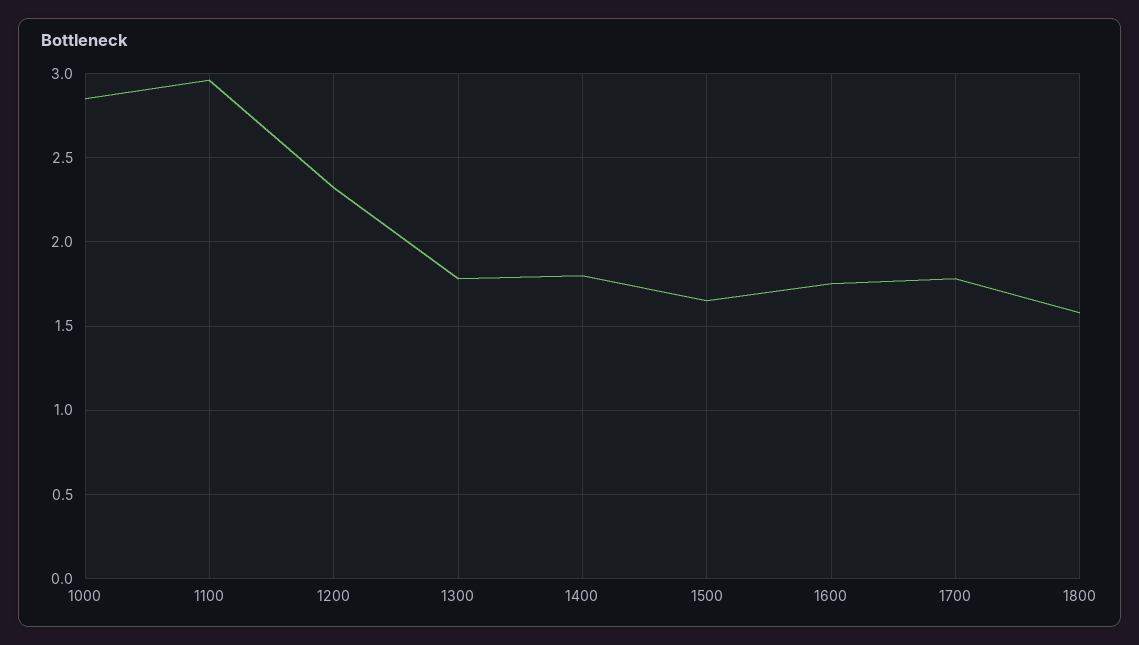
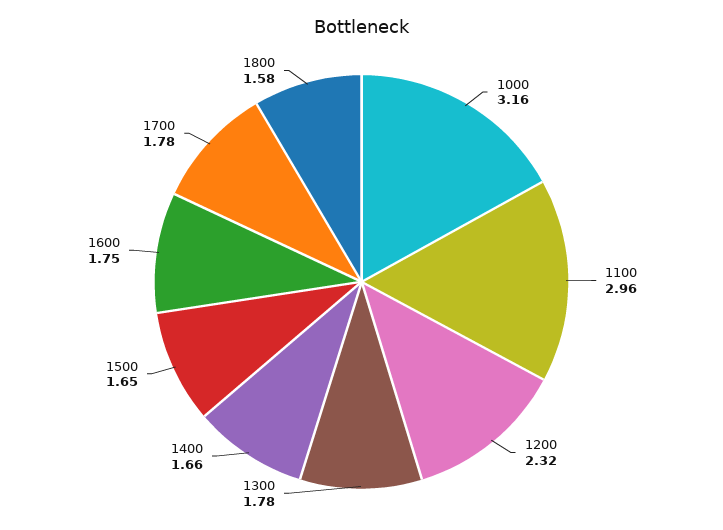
  {
-   "1000": 2.85,
+   "1000": 3.16,
    "1100": 2.96,
    "1200": 2.32,
    "1300": 1.78,
-   "1400": 1.8,
+   "1400": 1.66,
    "1500": 1.65,
    "1600": 1.75,
    "1700": 1.78,
    "1800": 1.58
  }

